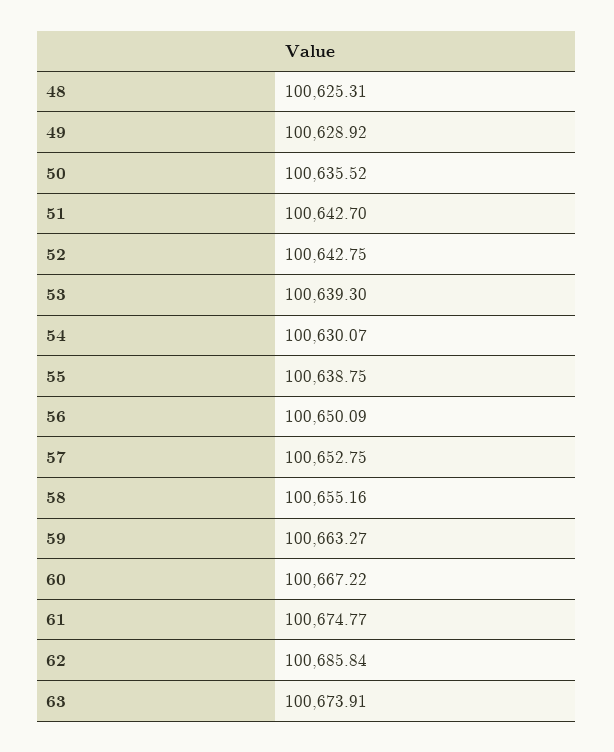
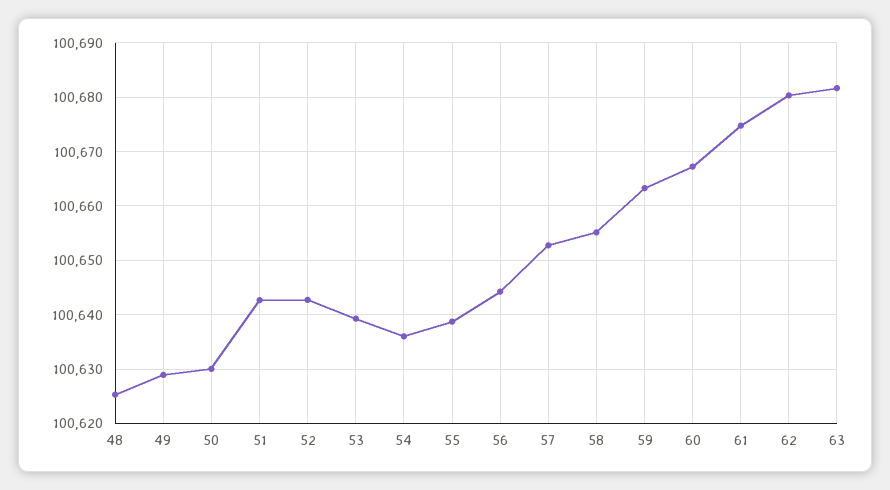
  {
    "48": 100625.31,
    "49": 100628.92,
-   "50": 100635.52,
+   "50": 100630,
    "51": 100642.7,
    "52": 100642.75,
    "53": 100639.3,
-   "54": 100630.07,
+   "54": 100636,
    "55": 100638.75,
-   "56": 100650.09,
+   "56": 100644,
    "57": 100652.75,
    "58": 100655.16,
    "59": 100663.27,
    "60": 100667.22,
    "61": 100674.77,
-   "62": 100685.84,
+   "62": 100680,
-   "63": 100673.91
+   "63": 100682
  }

